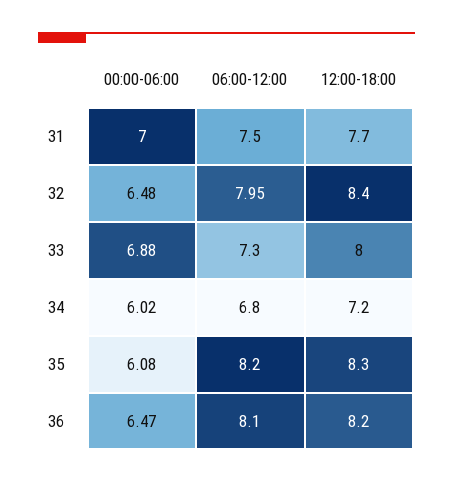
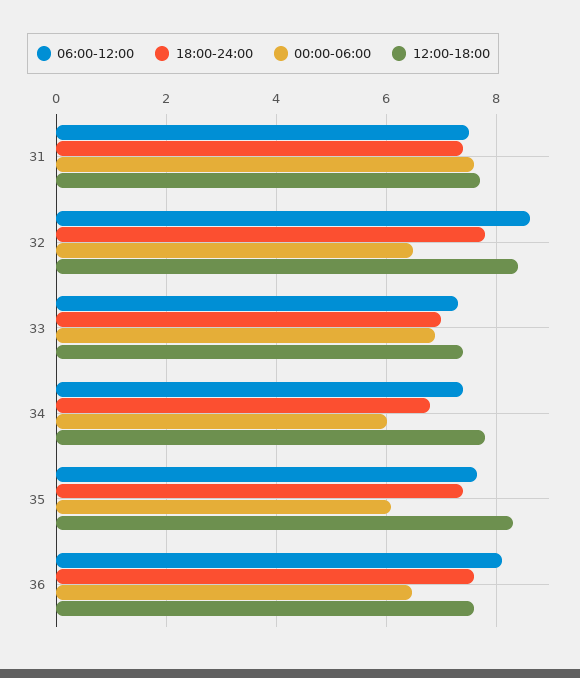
  {
    "00:00-06:00": {
-     "31": 7,
+     "31": 7.6,
      "32": 6.48,
      "33": 6.88,
      "34": 6.02,
      "35": 6.08,
      "36": 6.47
    },
    "06:00-12:00": {
      "31": 7.5,
-     "32": 7.95,
+     "32": 8.6,
      "33": 7.3,
-     "34": 6.8,
+     "34": 7.4,
-     "35": 8.2,
+     "35": 7.6,
      "36": 8.1
    },
    "12:00-18:00": {
      "31": 7.7,
      "32": 8.4,
-     "33": 8,
+     "33": 7.4,
-     "34": 7.2,
+     "34": 7.8,
      "35": 8.3,
-     "36": 8.2
+     "36": 7.6
-   }
+   },
+   "18:00-24:00": {
+     "31": 7.4,
+     "32": 7.8,
+     "33": 7,
+     "34": 6.8,
+     "35": 7.4,
+     "36": 7.6
+   }
  }

